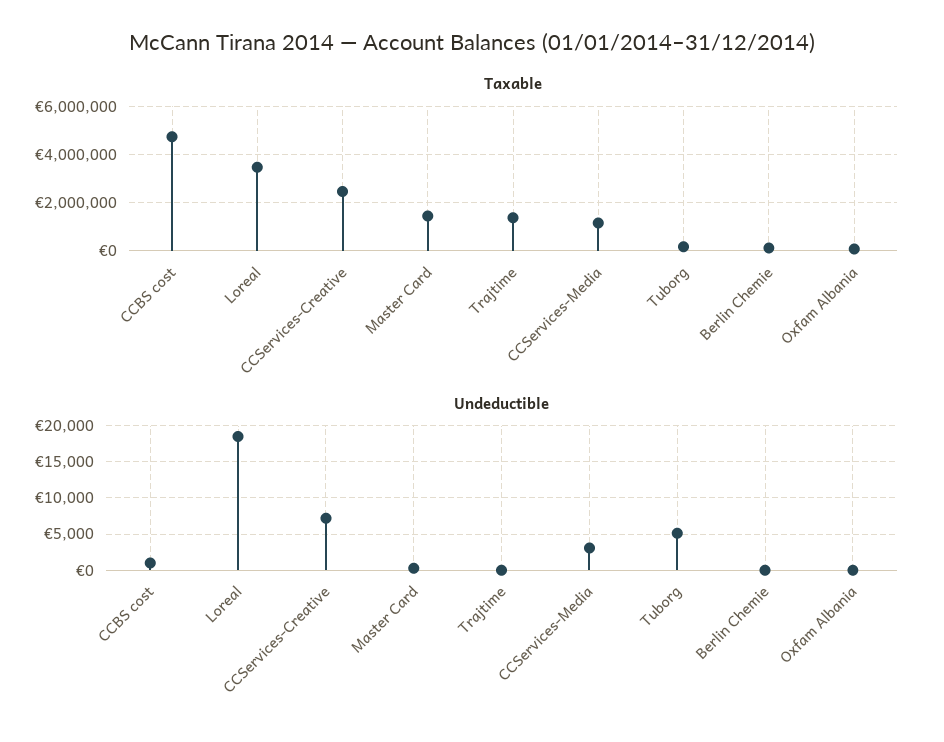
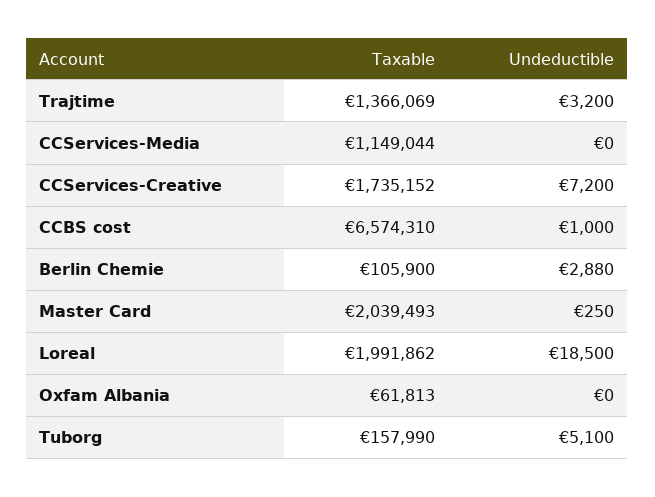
  {
    "Taxable": {
-     "CCBS cost": 4750000,
+     "CCBS cost": 6574310,
-     "Loreal": 3500000,
+     "Loreal": 1991862,
-     "CCServices-Creative": 2500000,
+     "CCServices-Creative": 1735152,
-     "Master Card": 1500000,
+     "Master Card": 2039493,
      "Trajtime": 1366069,
      "CCServices-Media": 1149044,
      "Tuborg": 157990,
      "Berlin Chemie": 105900,
      "Oxfam Albania": 61813
    },
    "Undeductible": {
      "CCBS cost": 1000,
      "Loreal": 18500,
      "CCServices-Creative": 7200,
      "Master Card": 250,
-     "Trajtime": 0,
+     "Trajtime": 3200,
-     "CCServices-Media": 3000,
+     "CCServices-Media": 0,
      "Tuborg": 5100,
-     "Berlin Chemie": 0,
+     "Berlin Chemie": 2880,
      "Oxfam Albania": 0
    }
  }

